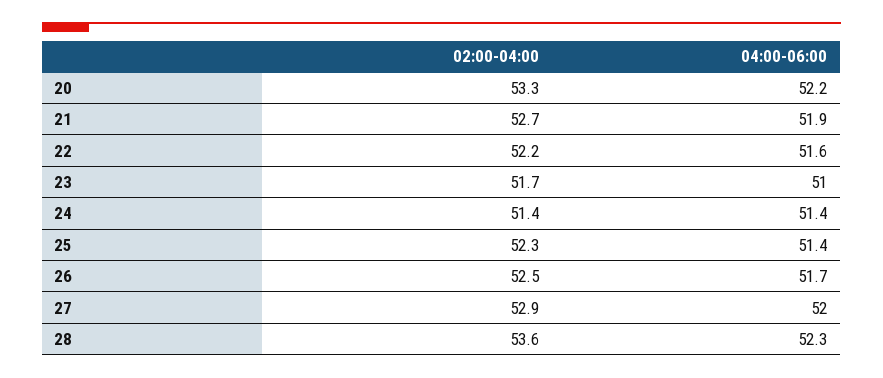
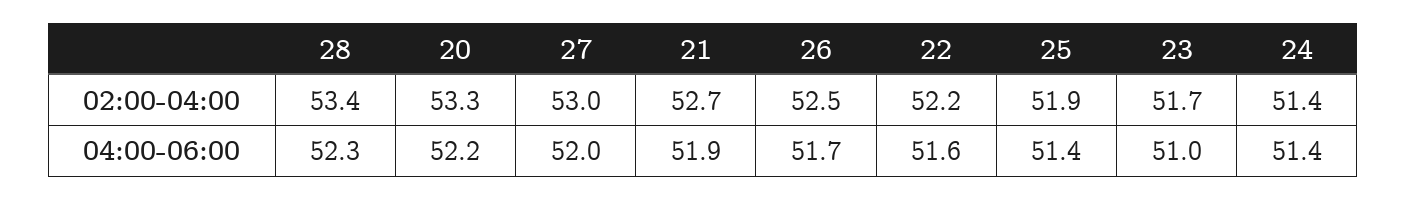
  {
    "02:00-04:00": {
      "20": 53.3,
      "21": 52.7,
      "22": 52.2,
      "23": 51.7,
      "24": 51.4,
-     "25": 52.3,
+     "25": 51.9,
      "26": 52.5,
-     "27": 52.9,
+     "27": 53,
-     "28": 53.6
+     "28": 53.4
    },
    "04:00-06:00": {
      "20": 52.2,
      "21": 51.9,
      "22": 51.6,
      "23": 51,
      "24": 51.4,
      "25": 51.4,
      "26": 51.7,
      "27": 52,
      "28": 52.3
    }
  }

